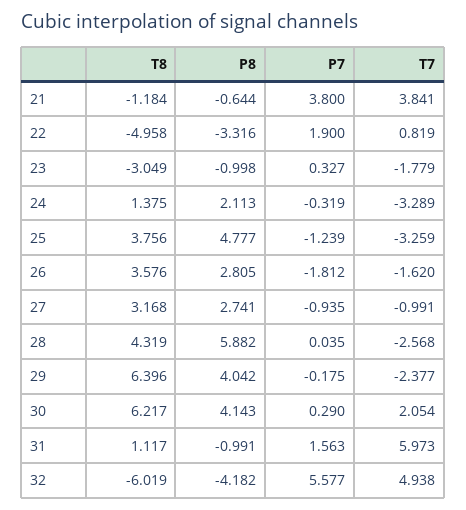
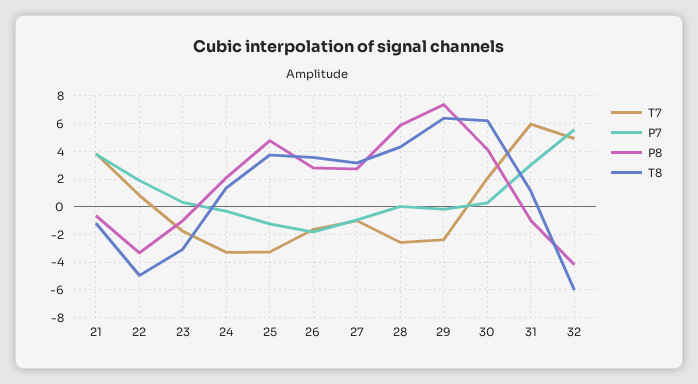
  {
    "T8": {
      "21": -1.184,
      "22": -4.958,
      "23": -3.049,
      "24": 1.375,
      "25": 3.756,
      "26": 3.576,
      "27": 3.168,
      "28": 4.319,
      "29": 6.396,
      "30": 6.217,
      "31": 1.117,
      "32": -6.019
    },
    "P8": {
      "21": -0.644,
      "22": -3.316,
      "23": -0.998,
      "24": 2.113,
      "25": 4.777,
      "26": 2.805,
      "27": 2.741,
      "28": 5.882,
-     "29": 4.042,
+     "29": 7.5,
      "30": 4.143,
      "31": -0.991,
      "32": -4.182
    },
    "P7": {
      "21": 3.8,
      "22": 1.9,
      "23": 0.327,
      "24": -0.319,
      "25": -1.239,
      "26": -1.812,
      "27": -0.935,
      "28": 0.035,
      "29": -0.175,
      "30": 0.29,
-     "31": 1.563,
+     "31": 3,
      "32": 5.577
    },
    "T7": {
      "21": 3.841,
      "22": 0.819,
      "23": -1.779,
      "24": -3.289,
      "25": -3.259,
      "26": -1.62,
      "27": -0.991,
      "28": -2.568,
      "29": -2.377,
      "30": 2.054,
      "31": 5.973,
      "32": 4.938
    }
  }

